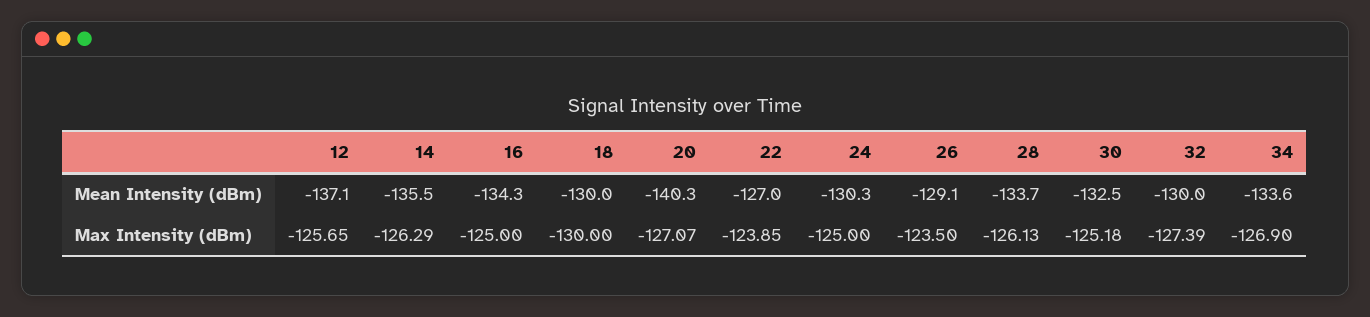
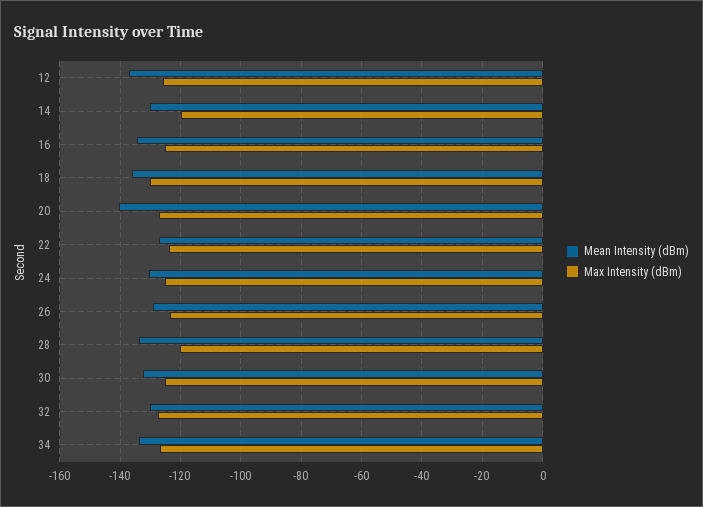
  {
    "Mean Intensity (dBm)": {
      "12": -137.1,
-     "14": -135.5,
+     "14": -130,
      "16": -134.3,
-     "18": -130,
+     "18": -136,
      "20": -140.3,
      "22": -127,
      "24": -130.3,
      "26": -129.1,
      "28": -133.7,
      "30": -132.5,
      "32": -130,
      "34": -133.6
    },
    "Max Intensity (dBm)": {
      "12": -125.65,
-     "14": -126.29,
+     "14": -120,
      "16": -125,
      "18": -130,
      "20": -127.07,
      "22": -123.85,
      "24": -125,
      "26": -123.5,
-     "28": -126.13,
+     "28": -120,
      "30": -125.18,
      "32": -127.39,
      "34": -126.9
    }
  }

